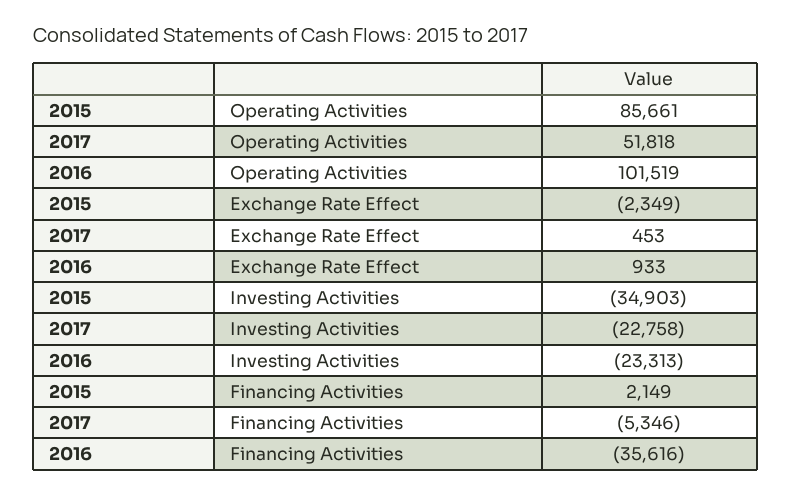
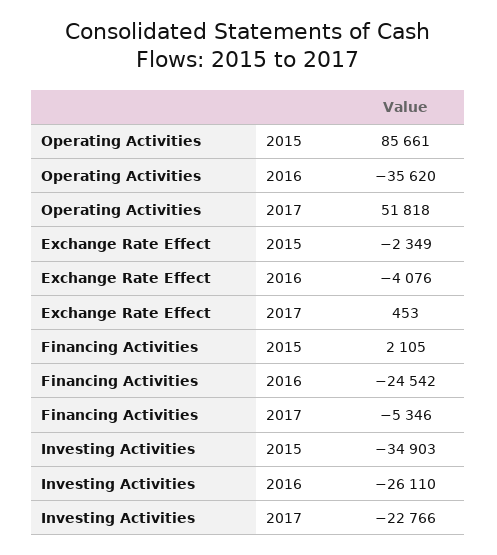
  {
    "2015": {
      "Operating Activities": 85661,
      "Exchange Rate Effect": -2349,
      "Investing Activities": -34903,
-     "Financing Activities": 2149
+     "Financing Activities": 2105
    },
    "2017": {
      "Operating Activities": 51818,
      "Exchange Rate Effect": 453,
-     "Investing Activities": -22758,
+     "Investing Activities": -22766,
      "Financing Activities": -5346
    },
    "2016": {
-     "Operating Activities": 101519,
+     "Operating Activities": -35620,
-     "Exchange Rate Effect": 933,
+     "Exchange Rate Effect": -4076,
-     "Investing Activities": -23313,
+     "Investing Activities": -26110,
-     "Financing Activities": -35616
+     "Financing Activities": -24542
    }
  }

